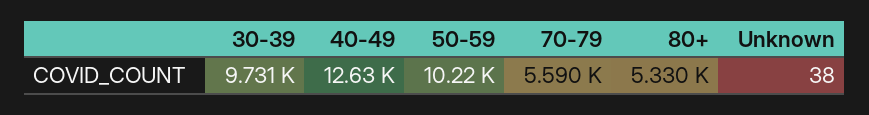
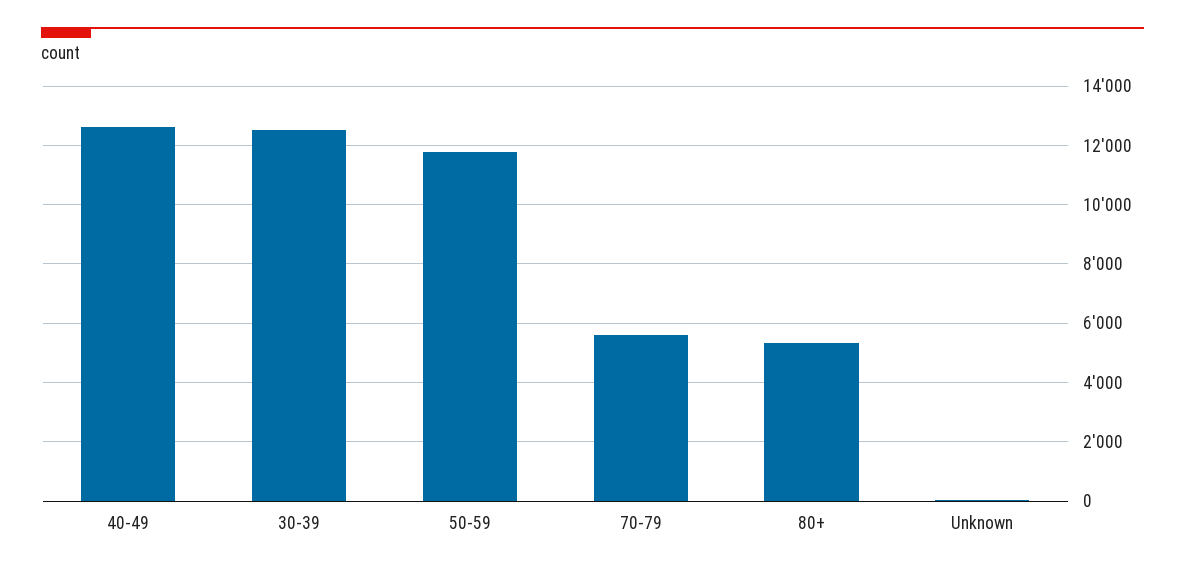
  {
-   "30-39": 9731,
+   "30-39": 12500,
    "40-49": 12630,
-   "50-59": 10220,
+   "50-59": 11750,
    "70-79": 5590,
    "80+": 5330,
    "Unknown": 38
  }

